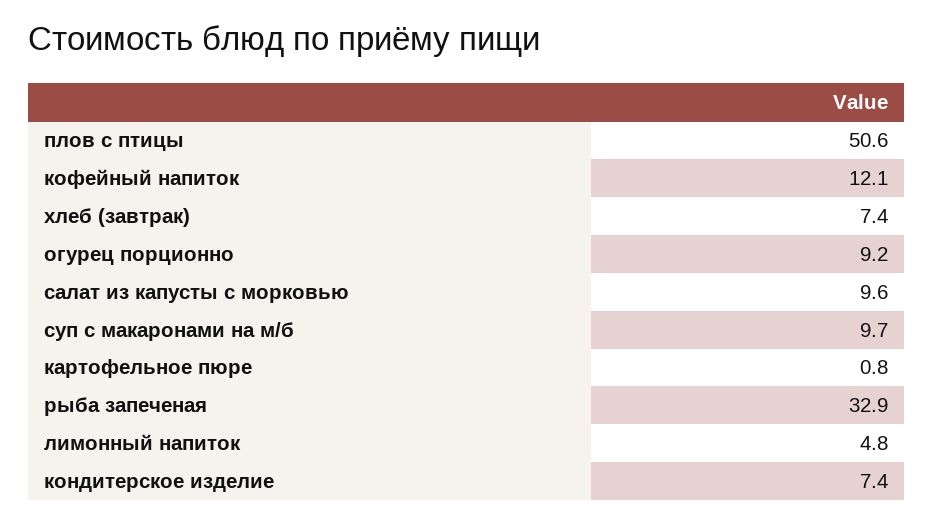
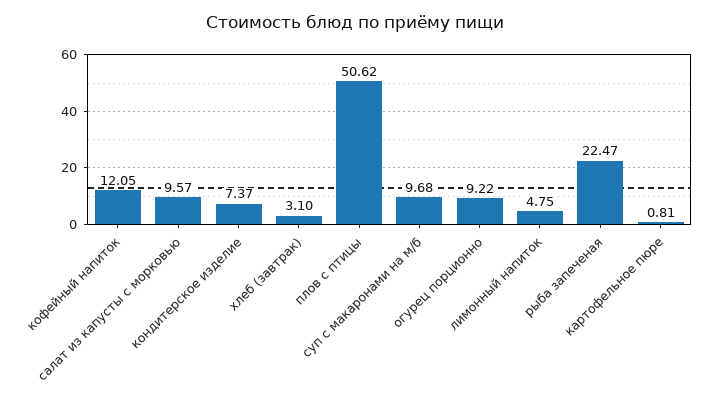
  {
    "плов с птицы": 50.62,
    "кофейный напиток": 12.05,
-   "хлеб (завтрак)": 7.4,
+   "хлеб (завтрак)": 3.1,
    "огурец порционно": 9.22,
    "салат из капусты с морковью": 9.57,
    "суп с макаронами на м/б": 9.68,
    "картофельное пюре": 0.81,
-   "рыба запеченая": 32.9,
+   "рыба запеченая": 22.47,
    "лимонный напиток": 4.75,
    "кондитерское изделие": 7.37
  }

